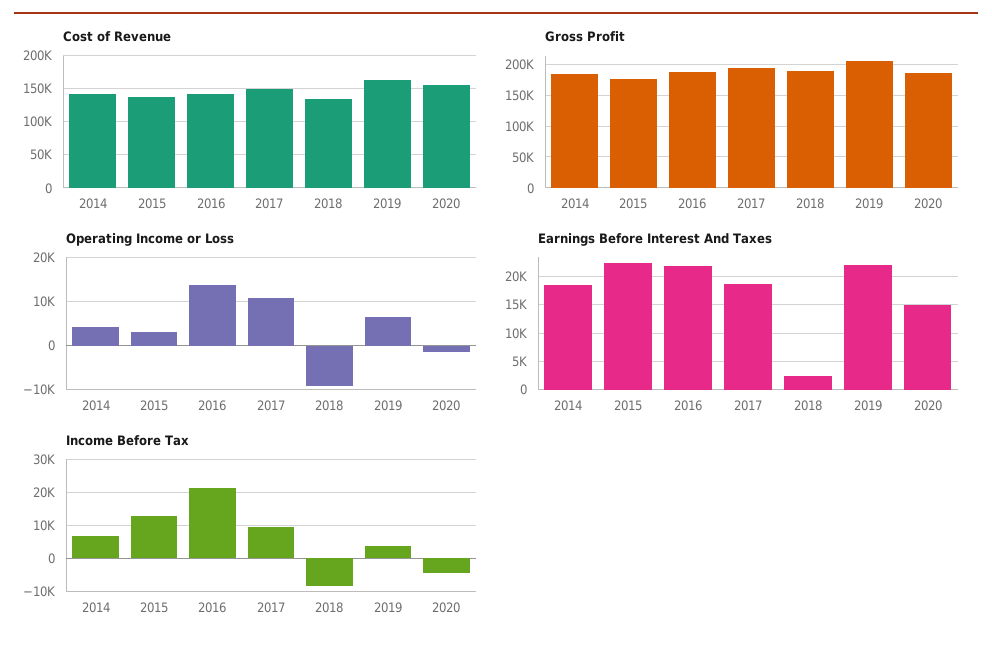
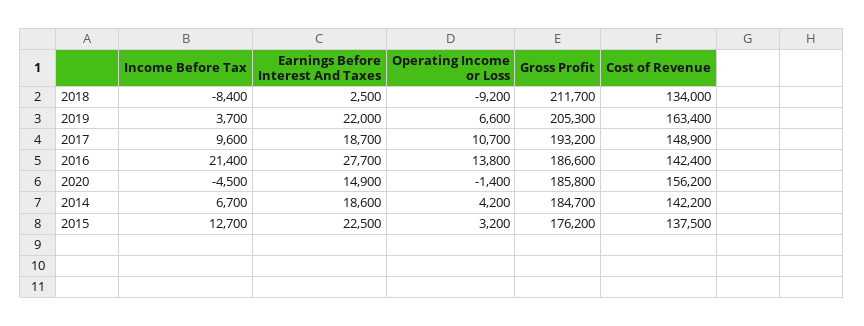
  {
    "Cost of Revenue": {
      "2014": 142200,
      "2015": 137500,
      "2016": 142400,
      "2017": 148900,
      "2018": 134000,
      "2019": 163400,
      "2020": 156200
    },
    "Gross Profit": {
      "2014": 184700,
      "2015": 176200,
      "2016": 186600,
      "2017": 193200,
-     "2018": 190000,
+     "2018": 211700,
      "2019": 205300,
      "2020": 185800
    },
    "Operating Income or Loss": {
      "2014": 4200,
      "2015": 3200,
      "2016": 13800,
      "2017": 10700,
      "2018": -9200,
      "2019": 6600,
      "2020": -1400
    },
    "Earnings Before Interest And Taxes": {
      "2014": 18600,
      "2015": 22500,
-     "2016": 22500,
+     "2016": 27700,
      "2017": 18700,
      "2018": 2500,
      "2019": 22000,
      "2020": 14900
    },
    "Income Before Tax": {
      "2014": 6700,
      "2015": 12700,
      "2016": 21400,
      "2017": 9600,
      "2018": -8400,
      "2019": 3700,
      "2020": -4500
    }
  }

